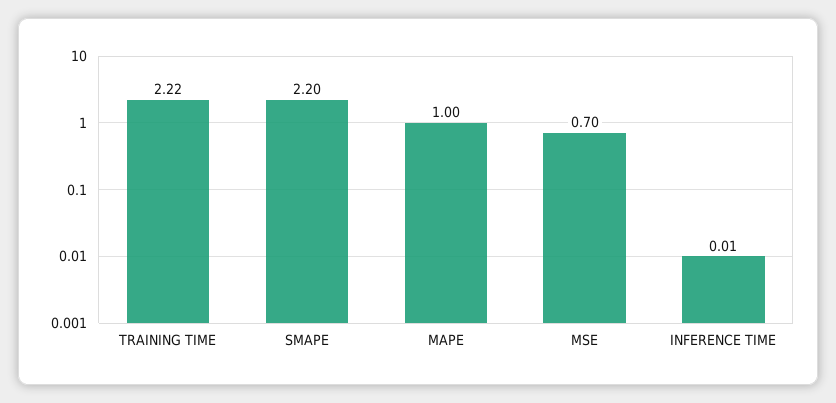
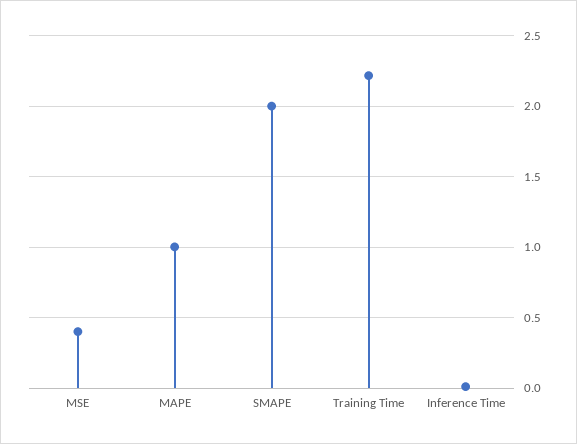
  {
    "TRAINING TIME": 2.22,
-   "SMAPE": 2.2,
+   "SMAPE": 2,
    "MAPE": 1,
-   "MSE": 0.7,
+   "MSE": 0.4,
    "INFERENCE TIME": 0.01
  }

